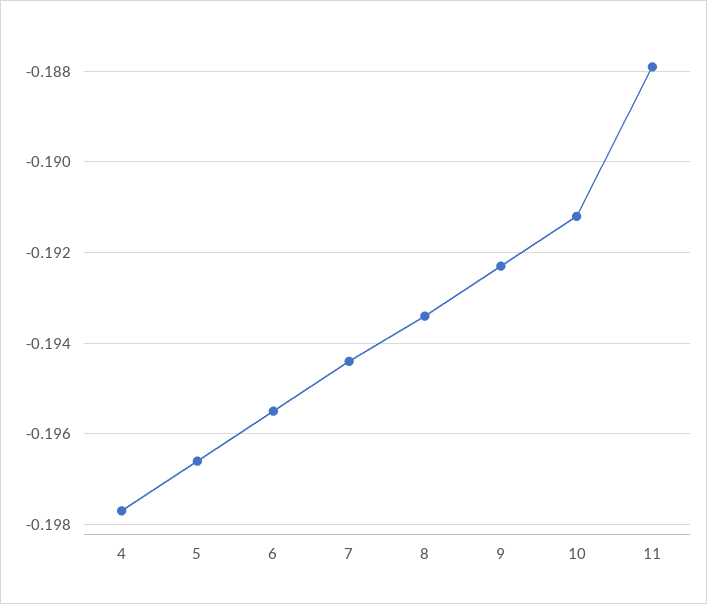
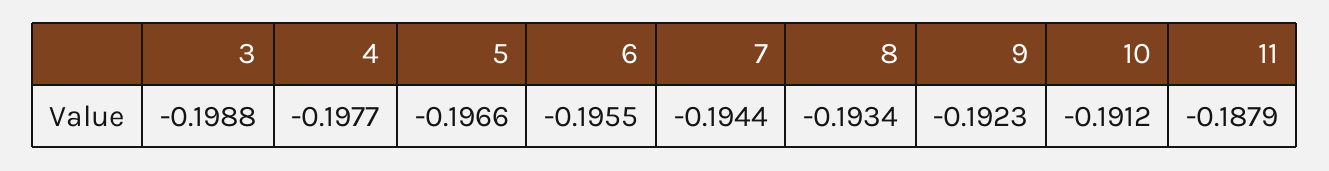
  {
    "4": -0.1977,
    "5": -0.1966,
    "6": -0.1955,
    "7": -0.1944,
    "8": -0.1934,
    "9": -0.1923,
    "10": -0.1912,
-   "11": -0.1879
+   "11": -0.1879,
+   "3": -0.1988
  }

